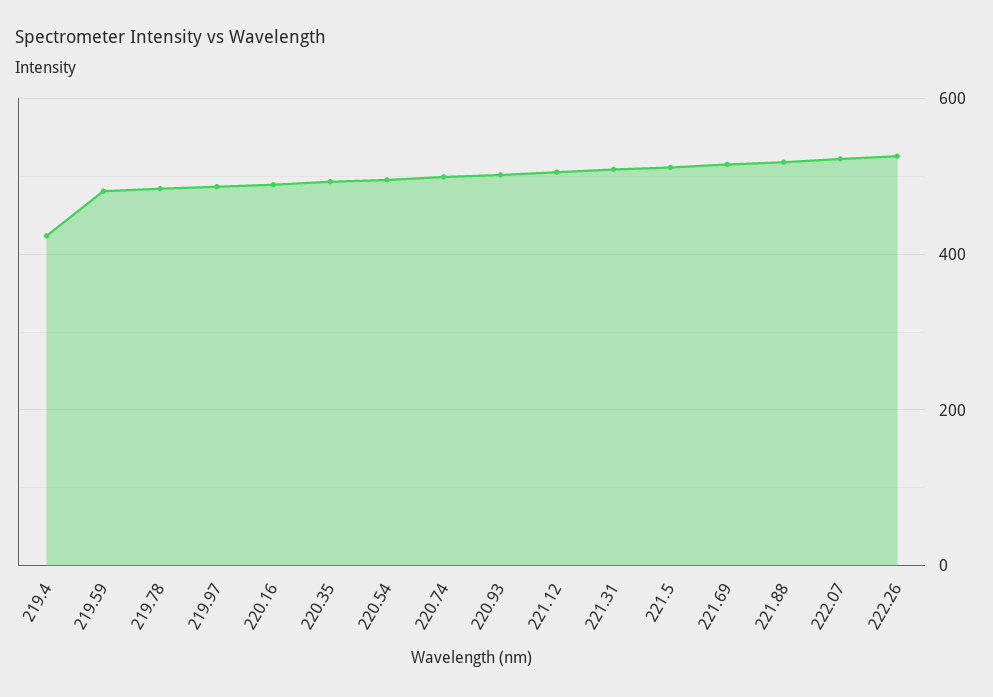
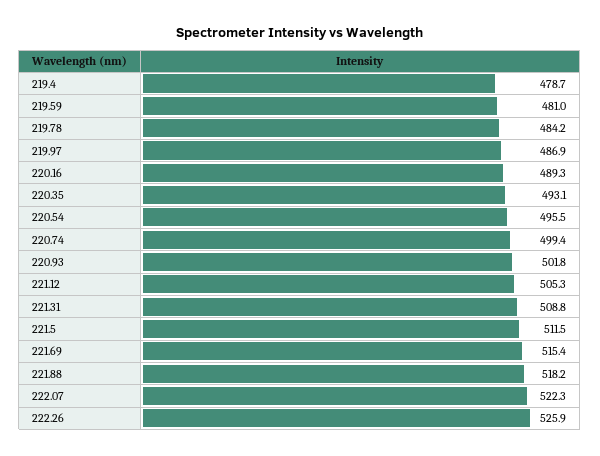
  {
-   "219.4": 420,
+   "219.4": 478.7,
    "219.59": 481,
    "219.78": 484.2,
    "219.97": 486.9,
    "220.16": 489.3,
    "220.35": 493.1,
    "220.54": 495.5,
    "220.74": 499.4,
    "220.93": 501.8,
    "221.12": 505.3,
    "221.31": 508.8,
    "221.5": 511.5,
    "221.69": 515.4,
    "221.88": 518.2,
    "222.07": 522.3,
    "222.26": 525.9
  }

